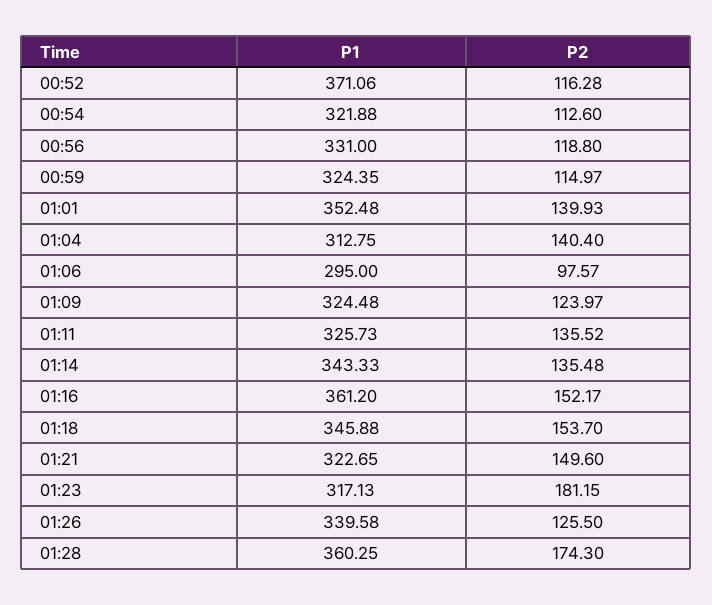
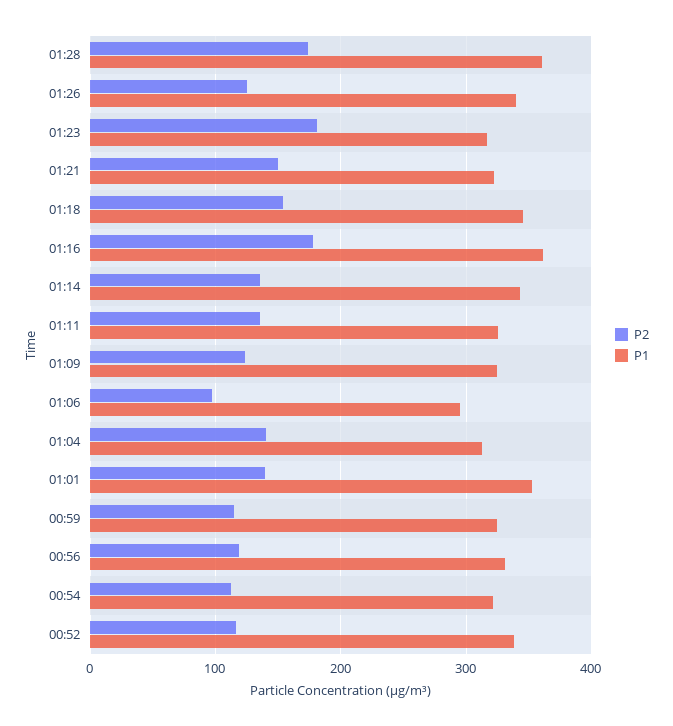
  {
    "P1": {
-     "00:52": 371.06,
+     "00:52": 340,
      "00:54": 321.88,
      "00:56": 331,
      "00:59": 324.35,
      "01:01": 352.48,
      "01:04": 312.75,
      "01:06": 295,
      "01:09": 324.48,
      "01:11": 325.73,
      "01:14": 343.33,
      "01:16": 361.2,
      "01:18": 345.88,
      "01:21": 322.65,
      "01:23": 317.13,
      "01:26": 339.58,
      "01:28": 360.25
    },
    "P2": {
      "00:52": 116.28,
      "00:54": 112.6,
      "00:56": 118.8,
      "00:59": 114.97,
      "01:01": 139.93,
      "01:04": 140.4,
      "01:06": 97.57,
      "01:09": 123.97,
      "01:11": 135.52,
      "01:14": 135.48,
-     "01:16": 152.17,
+     "01:16": 180,
      "01:18": 153.7,
      "01:21": 149.6,
      "01:23": 181.15,
      "01:26": 125.5,
      "01:28": 174.3
    }
  }

